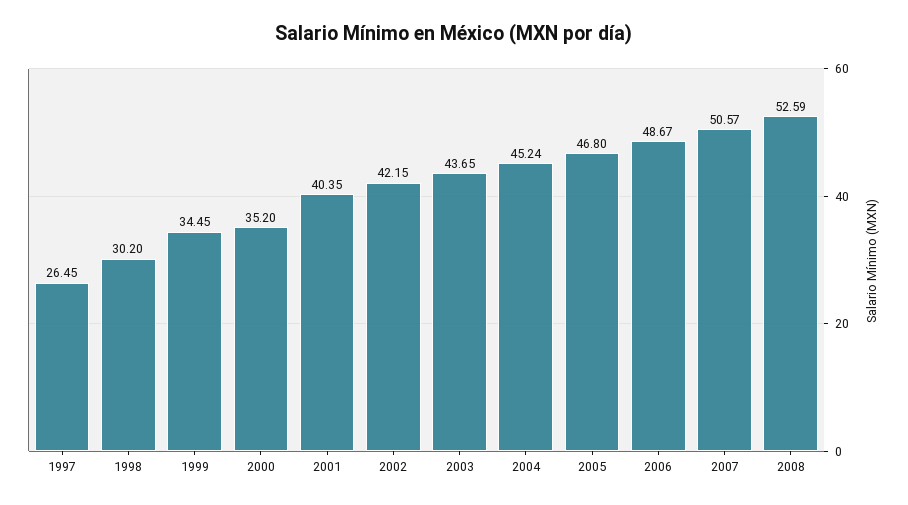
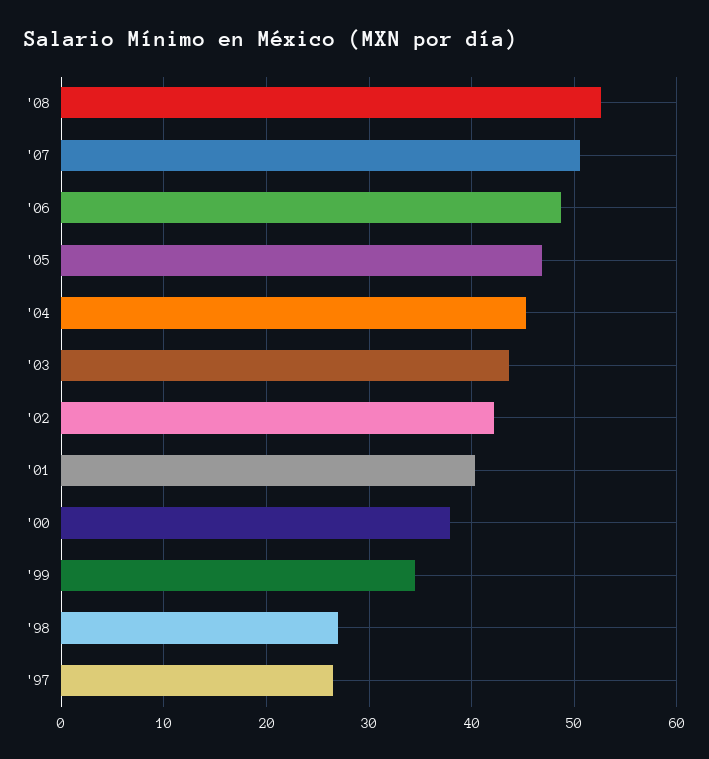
  {
    "1997": 26.45,
-   "1998": 30.2,
+   "1998": 27,
    "1999": 34.45,
-   "2000": 35.2,
+   "2000": 38,
    "2001": 40.35,
    "2002": 42.15,
    "2003": 43.65,
    "2004": 45.24,
    "2005": 46.8,
    "2006": 48.67,
    "2007": 50.57,
    "2008": 52.59
  }

